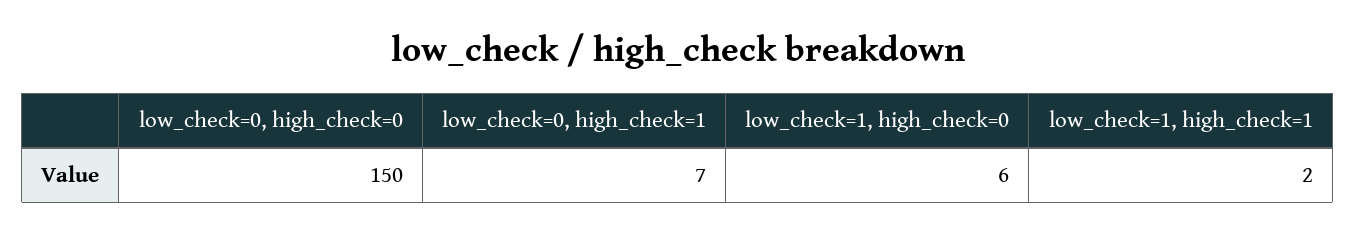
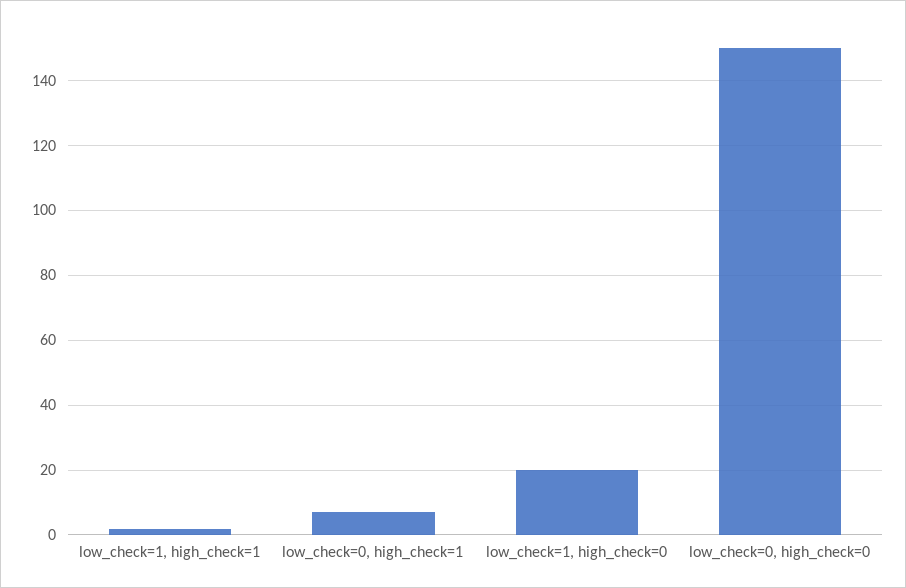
  {
    "low_check=0, high_check=0": 150,
    "low_check=0, high_check=1": 7,
-   "low_check=1, high_check=0": 6,
+   "low_check=1, high_check=0": 20,
    "low_check=1, high_check=1": 2
  }

